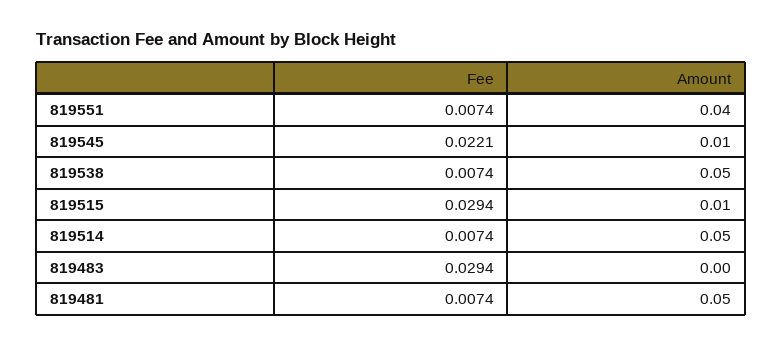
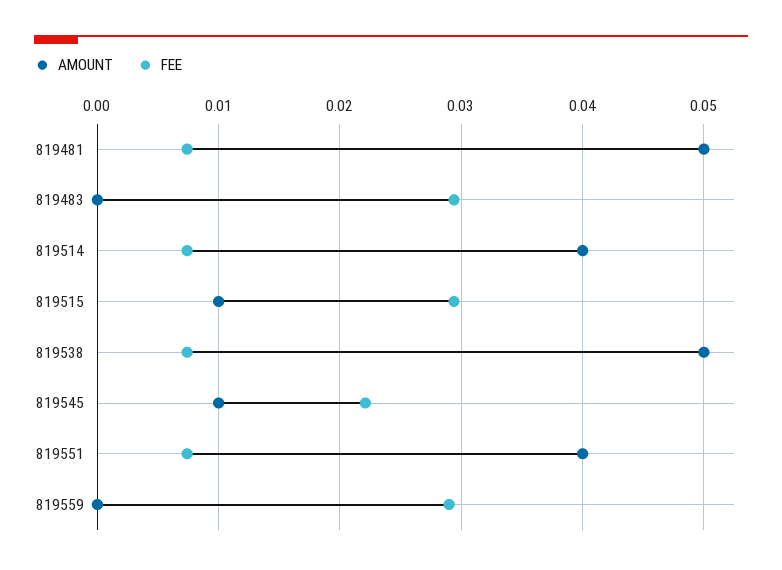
  {
    "Fee": {
      "819551": 0.0074,
      "819545": 0.0221,
      "819538": 0.0074,
      "819515": 0.0294,
      "819514": 0.0074,
      "819483": 0.0294,
-     "819481": 0.0074
+     "819481": 0.0074,
+     "819559": 0.029
    },
    "Amount": {
      "819551": 0.04,
      "819545": 0.01,
      "819538": 0.05,
      "819515": 0.01,
-     "819514": 0.05,
+     "819514": 0.04,
      "819483": 0,
-     "819481": 0.05
+     "819481": 0.05,
+     "819559": 0
    }
  }

